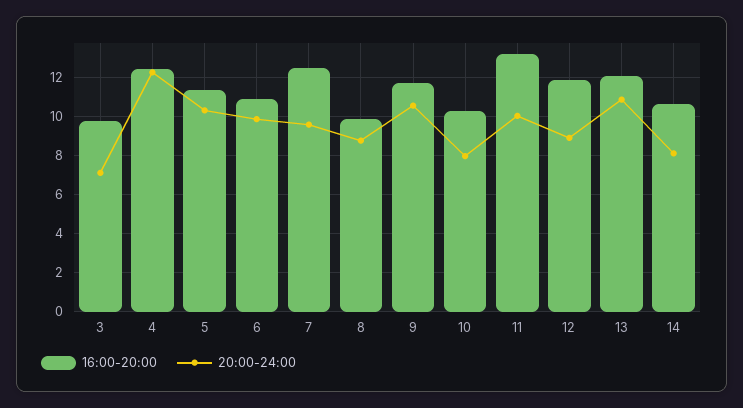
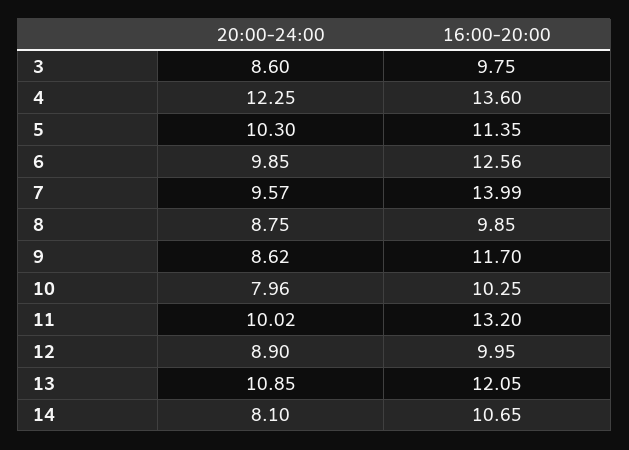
  {
    "16:00-20:00": {
      "3": 9.75,
-     "4": 12.5,
+     "4": 13.6,
      "5": 11.35,
-     "6": 11,
+     "6": 12.56,
-     "7": 12.5,
+     "7": 13.99,
      "8": 9.85,
      "9": 11.7,
      "10": 10.25,
      "11": 13.2,
-     "12": 12,
+     "12": 9.95,
      "13": 12.05,
      "14": 10.65
    },
    "20:00-24:00": {
-     "3": 7,
+     "3": 8.6,
      "4": 12.25,
      "5": 10.3,
      "6": 9.85,
      "7": 9.57,
      "8": 8.75,
-     "9": 10.5,
+     "9": 8.62,
      "10": 7.96,
      "11": 10.02,
      "12": 8.9,
      "13": 10.85,
      "14": 8.1
    }
  }

